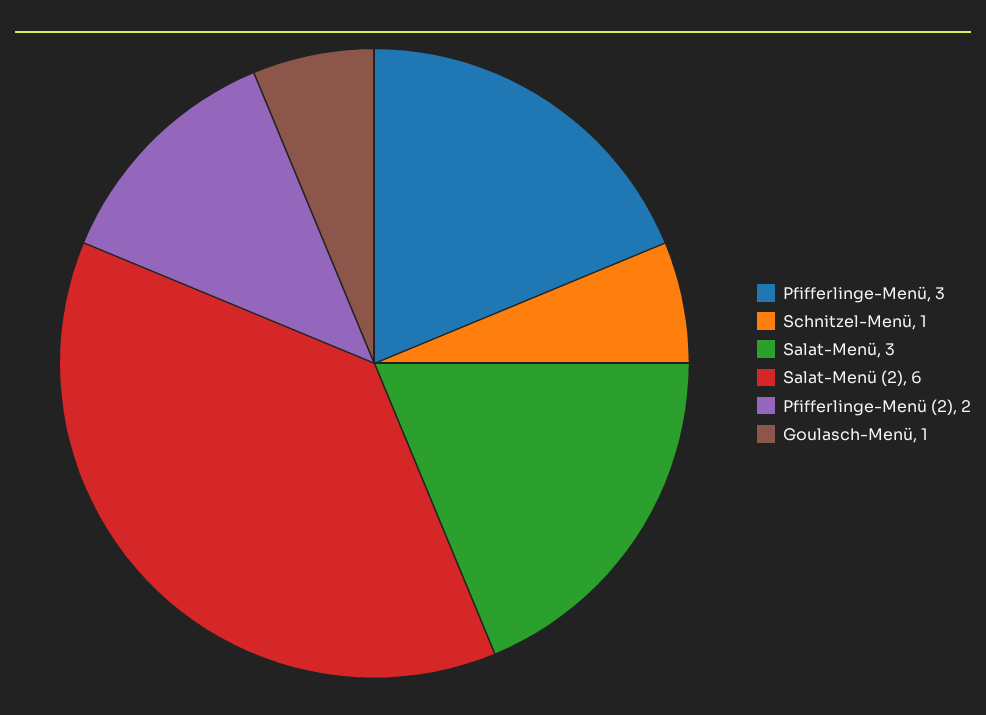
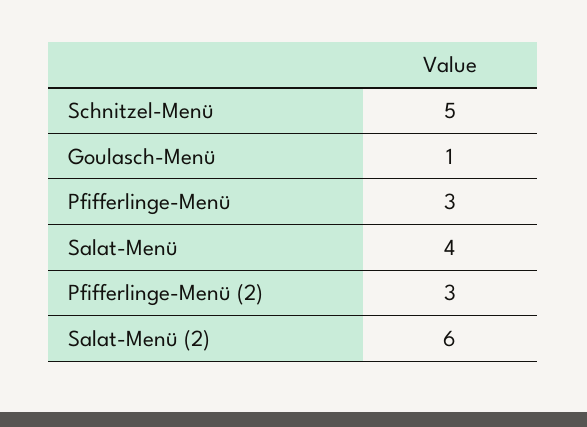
  {
    "Pfifferlinge-Menü": 3,
-   "Schnitzel-Menü": 1,
+   "Schnitzel-Menü": 5,
-   "Salat-Menü": 3,
+   "Salat-Menü": 4,
    "Salat-Menü (2)": 6,
-   "Pfifferlinge-Menü (2)": 2,
+   "Pfifferlinge-Menü (2)": 3,
    "Goulasch-Menü": 1
  }

